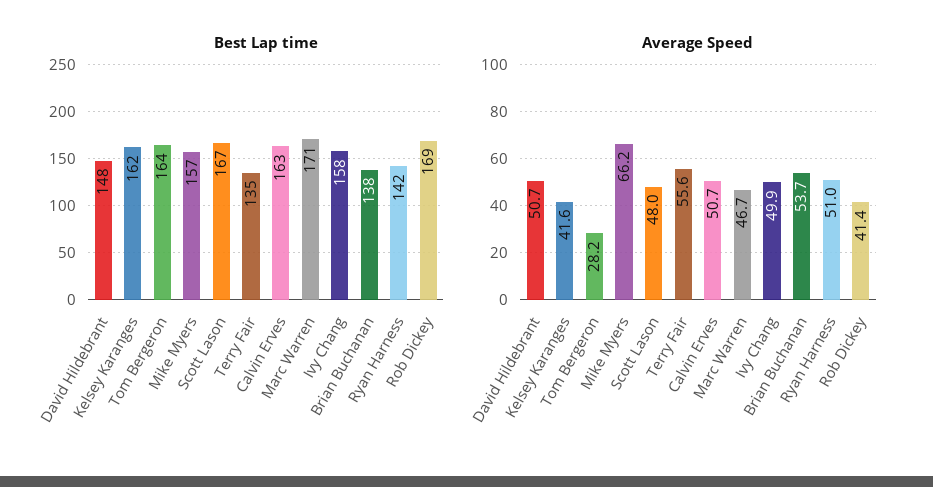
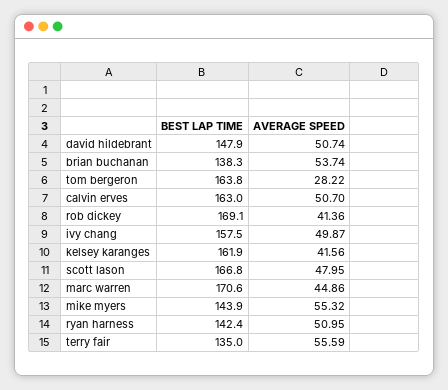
  {
    "Best Lap time": {
      "David Hildebrant": 147.9,
      "Kelsey Karanges": 161.9,
      "Tom Bergeron": 163.8,
-     "Mike Myers": 157,
+     "Mike Myers": 143.9,
      "Scott Lason": 166.8,
      "Terry Fair": 135,
      "Calvin Erves": 163,
      "Marc Warren": 170.6,
      "Ivy Chang": 157.5,
      "Brian Buchanan": 138.3,
      "Ryan Harness": 142.4,
      "Rob Dickey": 169.1
    },
    "Average Speed": {
      "David Hildebrant": 50.74,
      "Kelsey Karanges": 41.56,
      "Tom Bergeron": 28.22,
-     "Mike Myers": 66.2,
+     "Mike Myers": 55.32,
      "Scott Lason": 47.95,
      "Terry Fair": 55.59,
      "Calvin Erves": 50.7,
-     "Marc Warren": 46.7,
+     "Marc Warren": 44.86,
      "Ivy Chang": 49.87,
      "Brian Buchanan": 53.74,
      "Ryan Harness": 50.95,
      "Rob Dickey": 41.36
    }
  }

